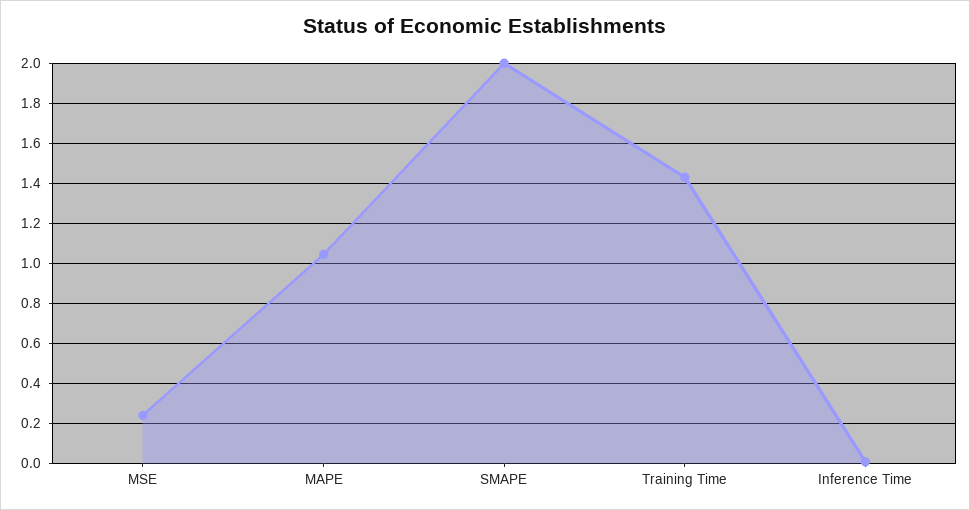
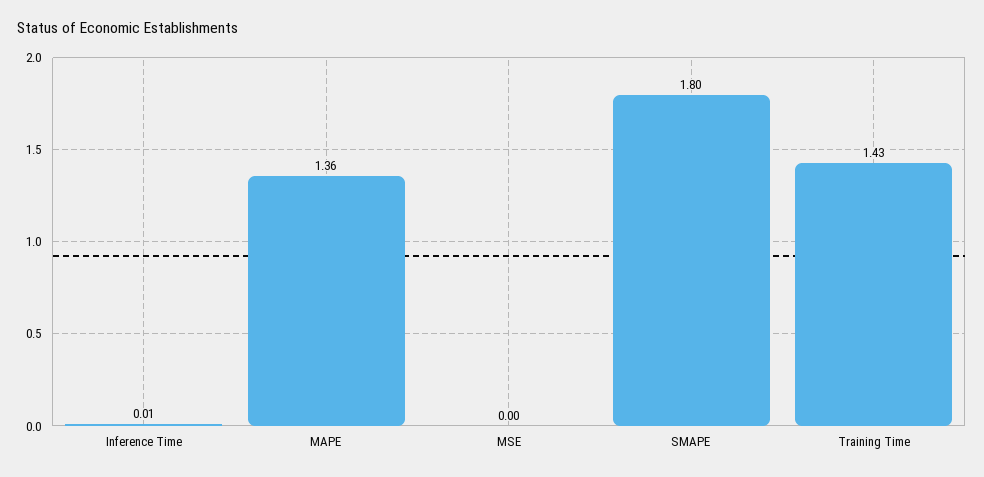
  {
-   "MSE": 0.25,
+   "MSE": 0,
-   "MAPE": 1.05,
+   "MAPE": 1.36,
-   "SMAPE": 2,
+   "SMAPE": 1.8,
    "Training Time": 1.43,
    "Inference Time": 0.01
  }

